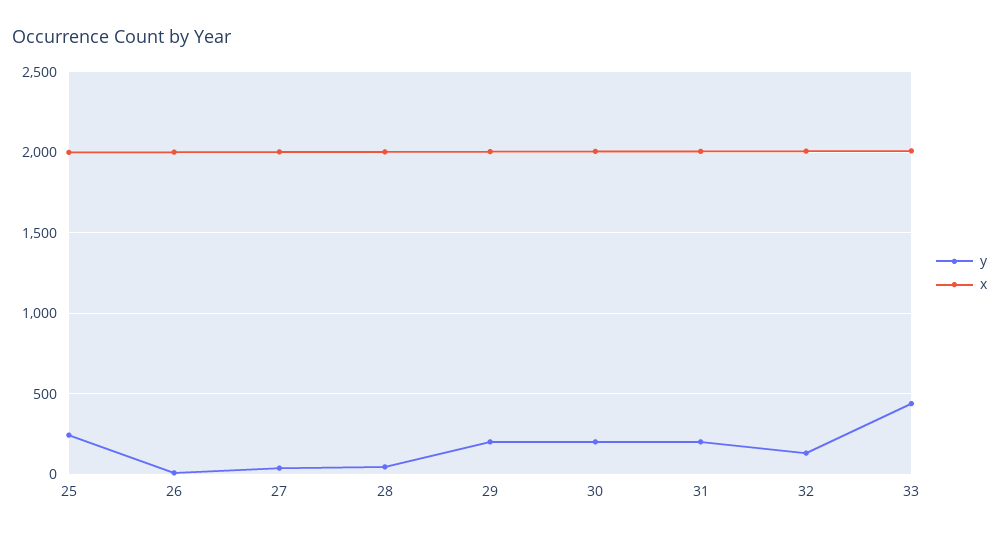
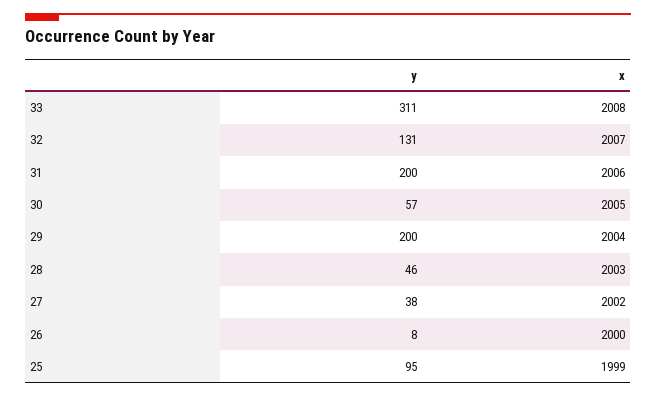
  {
    "y": {
-     "25": 250,
+     "25": 95,
      "26": 8,
      "27": 38,
      "28": 46,
      "29": 200,
-     "30": 200,
+     "30": 57,
      "31": 200,
      "32": 131,
-     "33": 450
+     "33": 311
    },
    "x": {
      "25": 1999,
      "26": 2000,
      "27": 2002,
      "28": 2003,
      "29": 2004,
      "30": 2005,
      "31": 2006,
      "32": 2007,
      "33": 2008
    }
  }

